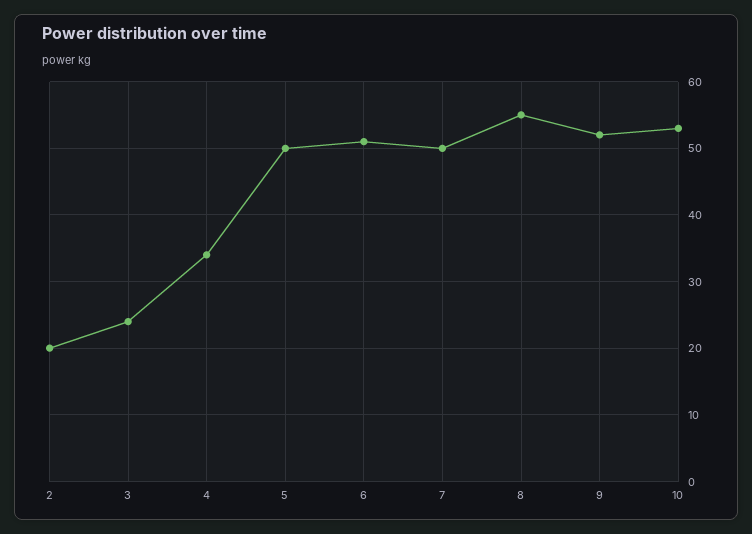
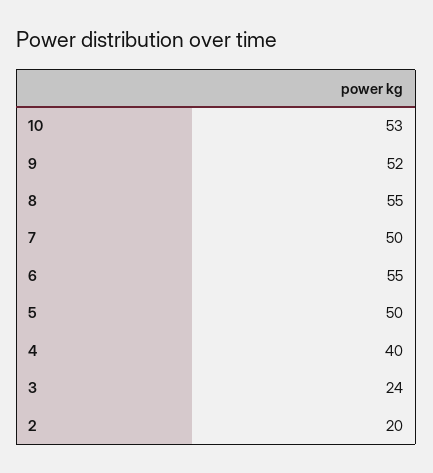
  {
    "2": 20,
    "3": 24,
-   "4": 34,
+   "4": 40,
    "5": 50,
-   "6": 51,
+   "6": 55,
    "7": 50,
    "8": 55,
    "9": 52,
    "10": 53
  }

